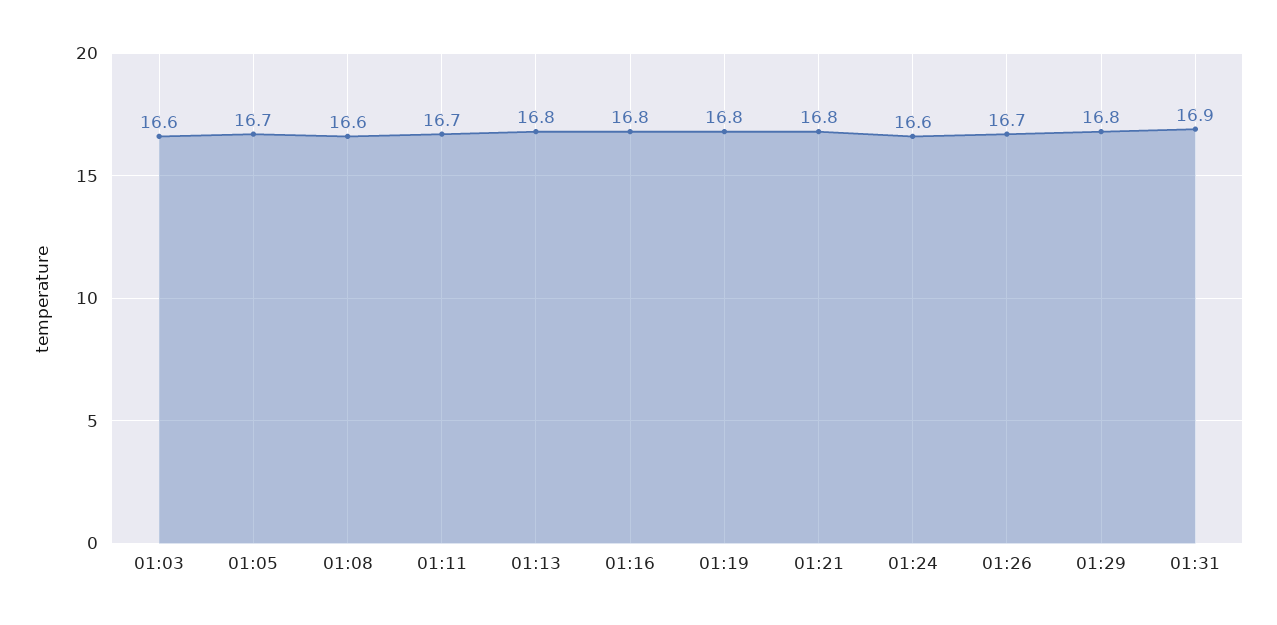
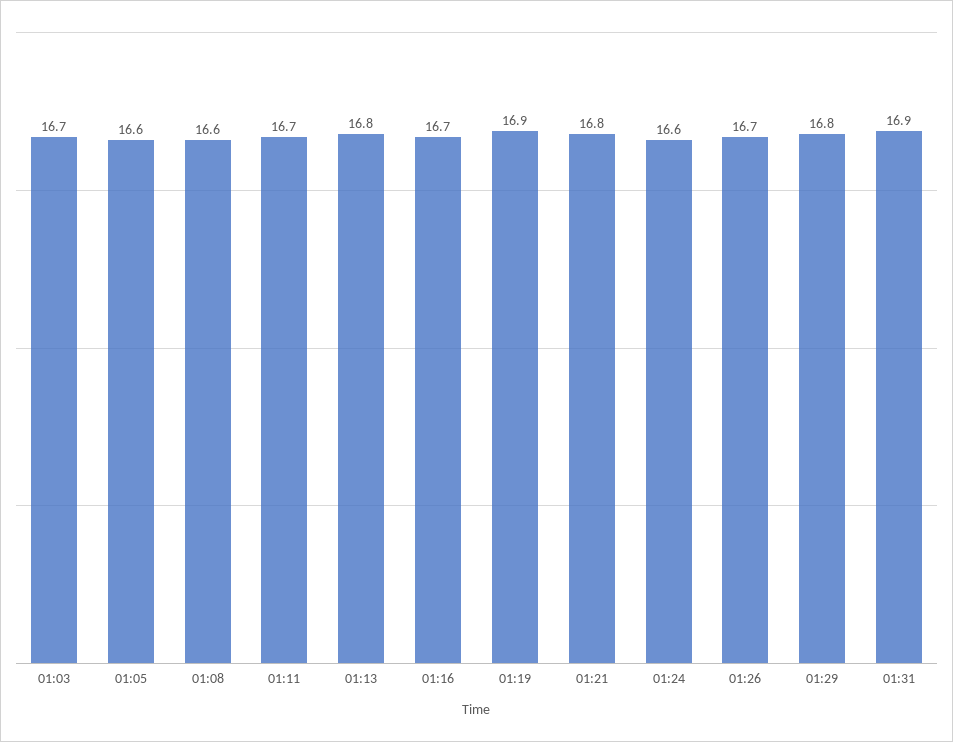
  {
-   "01:03": 16.6,
+   "01:03": 16.7,
-   "01:05": 16.7,
+   "01:05": 16.6,
    "01:08": 16.6,
    "01:11": 16.7,
    "01:13": 16.8,
-   "01:16": 16.8,
+   "01:16": 16.7,
-   "01:19": 16.8,
+   "01:19": 16.9,
    "01:21": 16.8,
    "01:24": 16.6,
    "01:26": 16.7,
    "01:29": 16.8,
    "01:31": 16.9
  }

